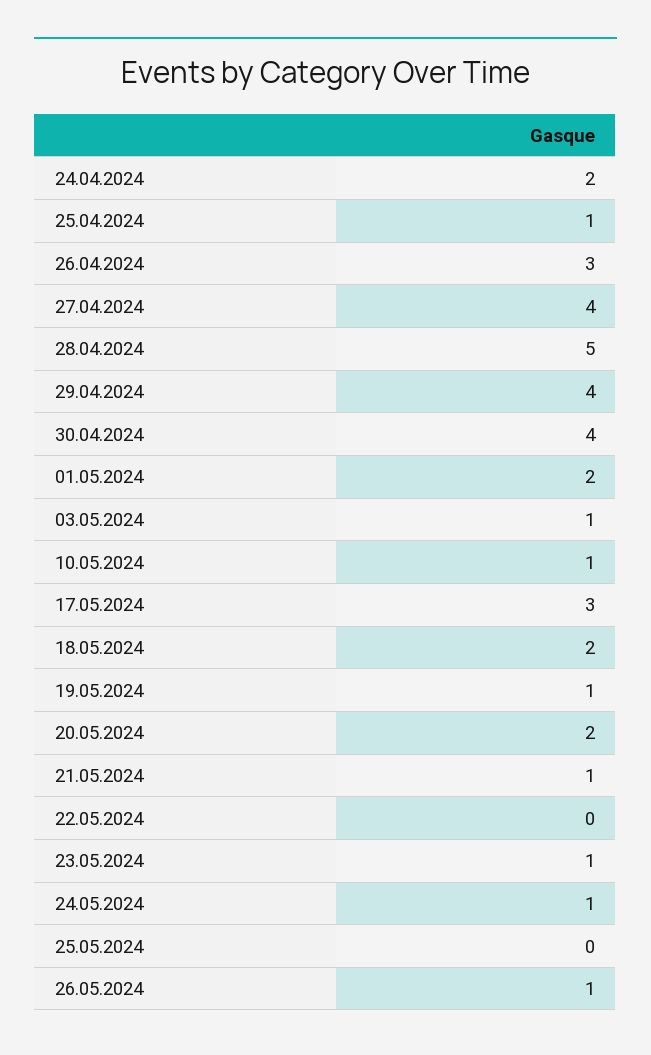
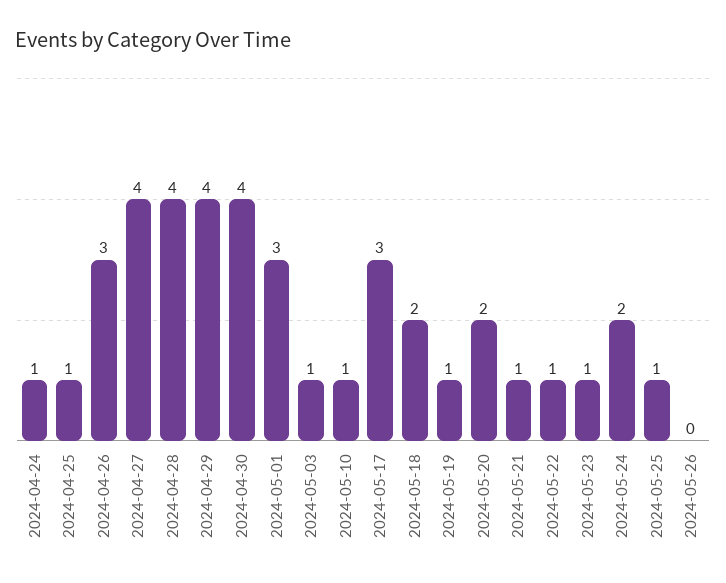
  {
-   "24.04.2024": 2,
+   "24.04.2024": 1,
    "25.04.2024": 1,
    "26.04.2024": 3,
    "27.04.2024": 4,
-   "28.04.2024": 5,
+   "28.04.2024": 4,
    "29.04.2024": 4,
    "30.04.2024": 4,
-   "01.05.2024": 2,
+   "01.05.2024": 3,
    "03.05.2024": 1,
    "10.05.2024": 1,
    "17.05.2024": 3,
    "18.05.2024": 2,
    "19.05.2024": 1,
    "20.05.2024": 2,
    "21.05.2024": 1,
-   "22.05.2024": 0,
+   "22.05.2024": 1,
    "23.05.2024": 1,
-   "24.05.2024": 1,
+   "24.05.2024": 2,
-   "25.05.2024": 0,
+   "25.05.2024": 1,
-   "26.05.2024": 1
+   "26.05.2024": 0
  }

